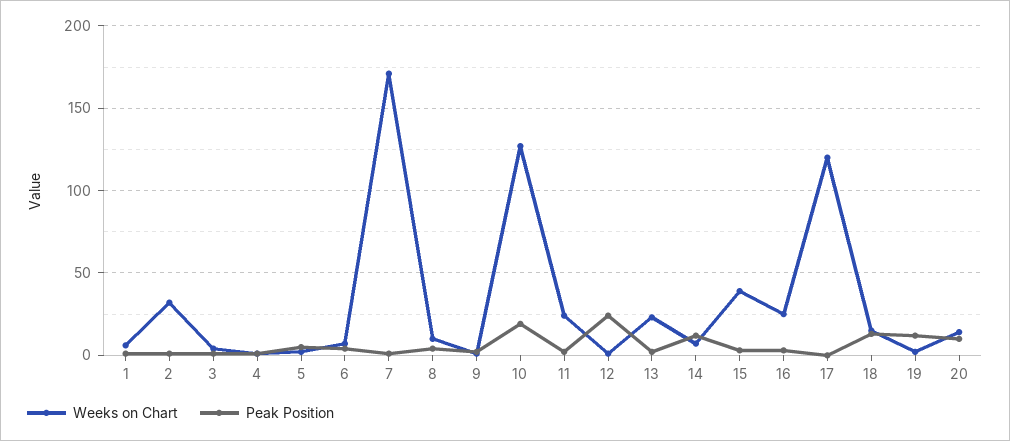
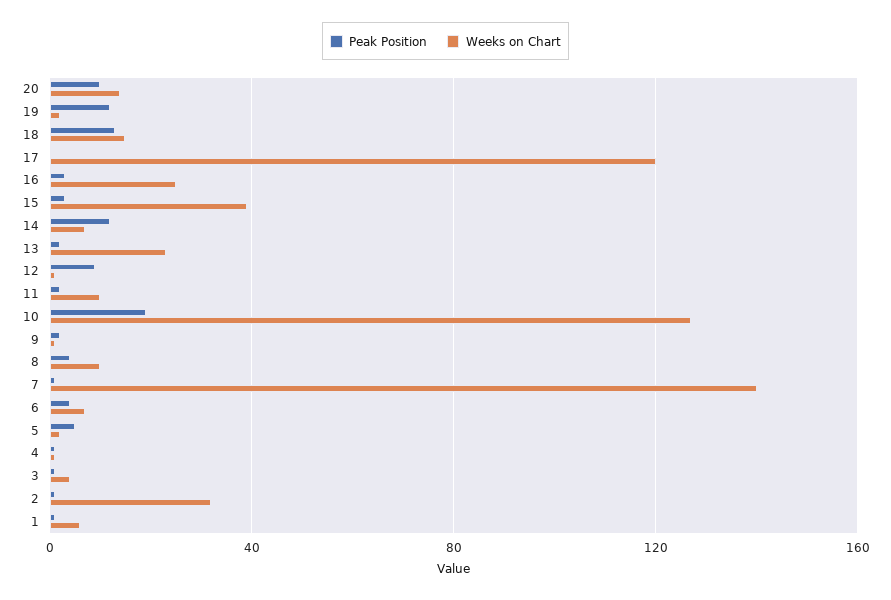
  {
    "Weeks on Chart": {
      "1": 5,
      "2": 30,
      "3": 5,
      "4": 0,
      "5": 0,
      "6": 5,
-     "7": 170,
+     "7": 140,
      "8": 10,
      "9": 0,
      "10": 125,
-     "11": 25,
+     "11": 10,
      "12": 0,
      "13": 25,
      "14": 5,
      "15": 40,
      "16": 25,
      "17": 120,
      "18": 15,
      "19": 0,
      "20": 15
    },
    "Peak Position": {
      "1": 0,
      "2": 0,
      "3": 0,
      "4": 0,
      "5": 5,
      "6": 5,
      "7": 0,
      "8": 5,
      "9": 0,
      "10": 20,
      "11": 0,
-     "12": 25,
+     "12": 10,
      "13": 0,
      "14": 10,
      "15": 5,
      "16": 5,
      "17": 0,
      "18": 15,
      "19": 10,
      "20": 10
    }
  }

